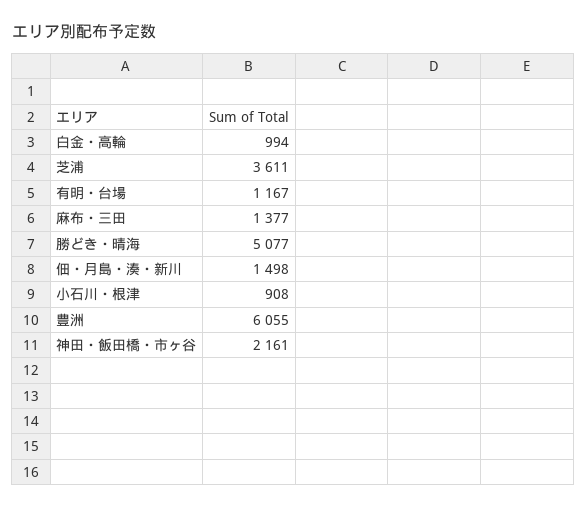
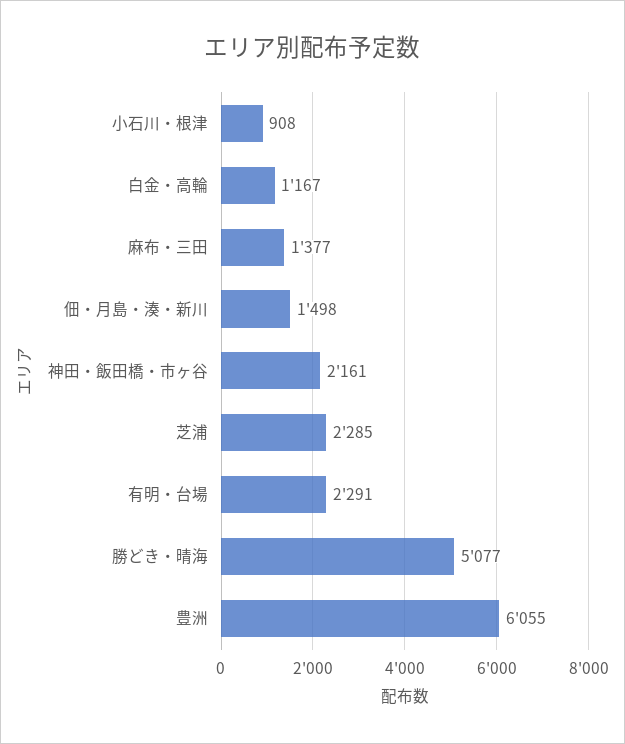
  {
-   "白金・高輪": 994,
+   "白金・高輪": 1167,
-   "芝浦": 3611,
+   "芝浦": 2285,
-   "有明・台場": 1167,
+   "有明・台場": 2291,
    "麻布・三田": 1377,
    "勝どき・晴海": 5077,
    "佃・月島・湊・新川": 1498,
    "小石川・根津": 908,
    "豊洲": 6055,
    "神田・飯田橋・市ヶ谷": 2161
  }

